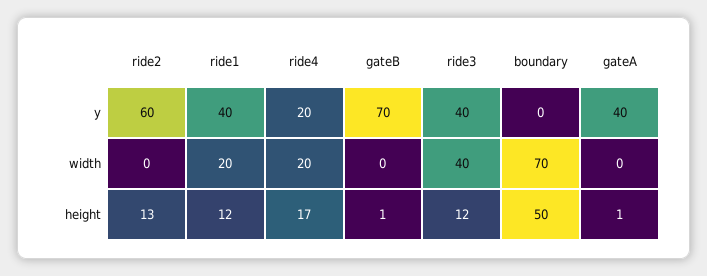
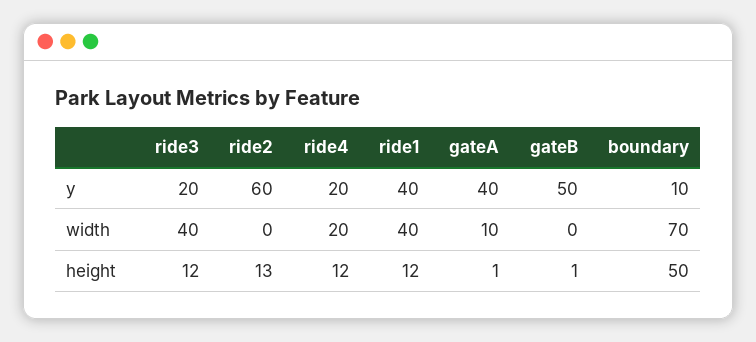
  {
    "ride2": {
      "y": 60,
      "width": 0,
      "height": 13
    },
    "ride1": {
      "y": 40,
-     "width": 20,
+     "width": 40,
      "height": 12
    },
    "ride4": {
      "y": 20,
      "width": 20,
-     "height": 17
+     "height": 12
    },
    "gateB": {
-     "y": 70,
+     "y": 50,
      "width": 0,
      "height": 1
    },
    "ride3": {
-     "y": 40,
+     "y": 20,
      "width": 40,
      "height": 12
    },
    "boundary": {
-     "y": 0,
+     "y": 10,
      "width": 70,
      "height": 50
    },
    "gateA": {
      "y": 40,
-     "width": 0,
+     "width": 10,
      "height": 1
    }
  }

